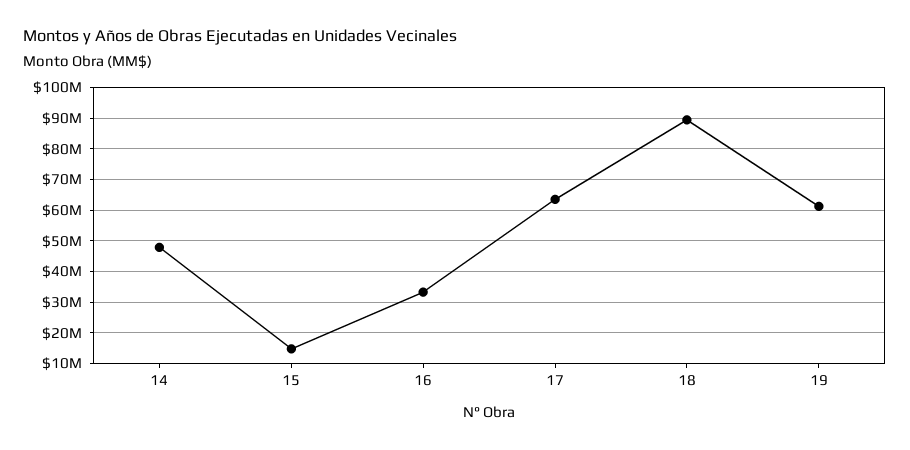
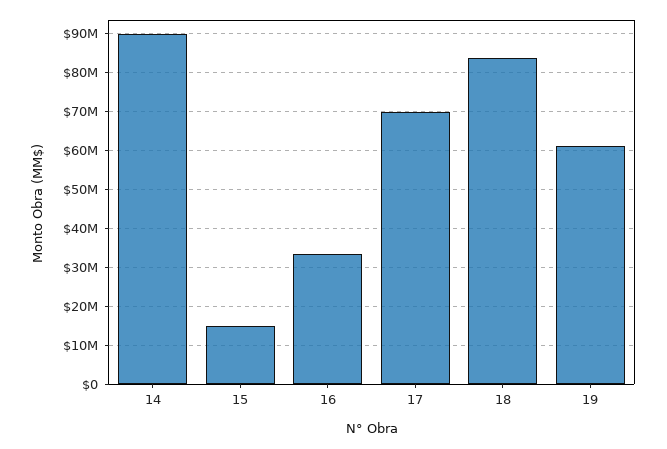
  {
-   "14": 48000000,
+   "14": 90000000,
    "15": 14000000,
    "16": 34000000,
-   "17": 64000000,
+   "17": 70000000,
-   "18": 90000000,
+   "18": 84000000,
    "19": 62000000
  }

